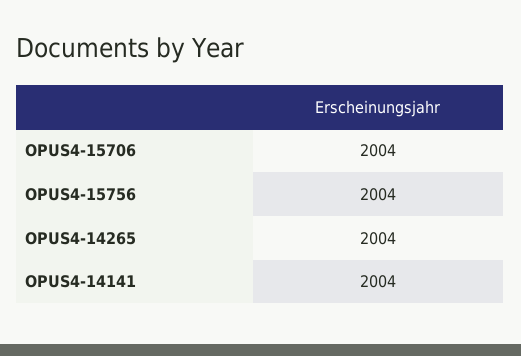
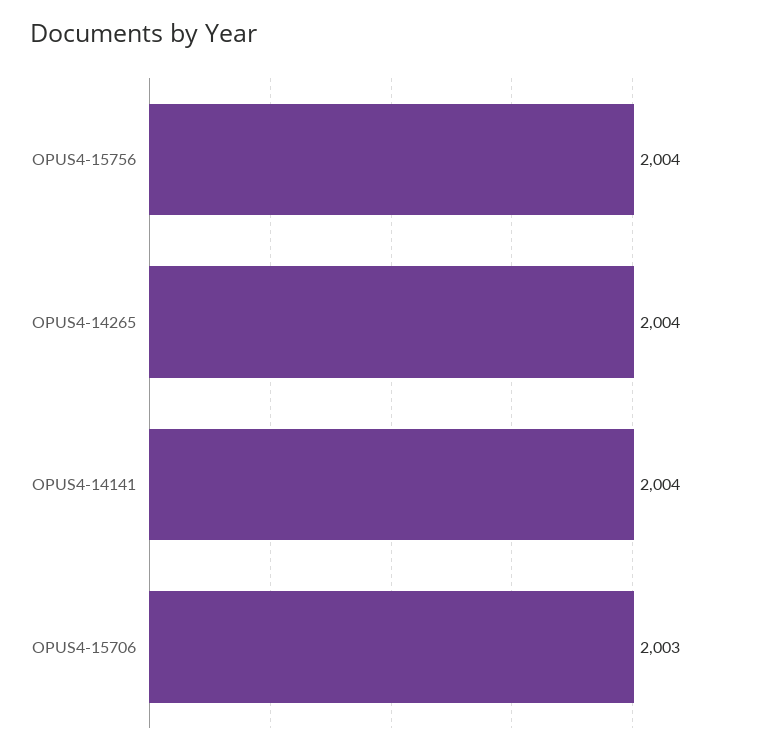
  {
-   "OPUS4-15706": 2004,
+   "OPUS4-15706": 2003,
    "OPUS4-15756": 2004,
    "OPUS4-14265": 2004,
    "OPUS4-14141": 2004
  }

